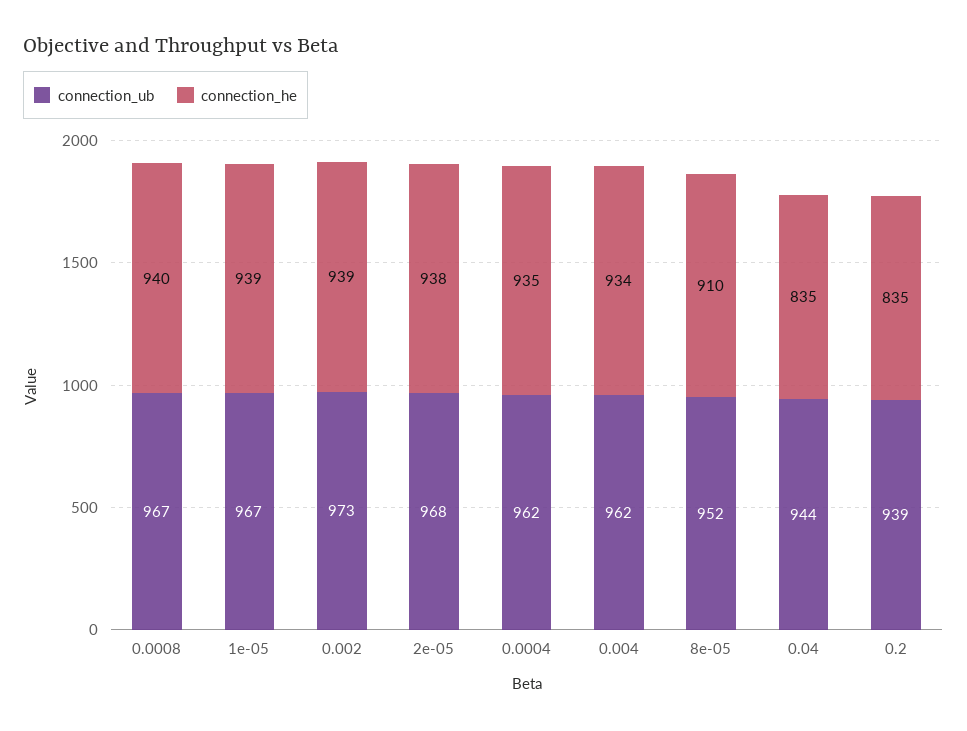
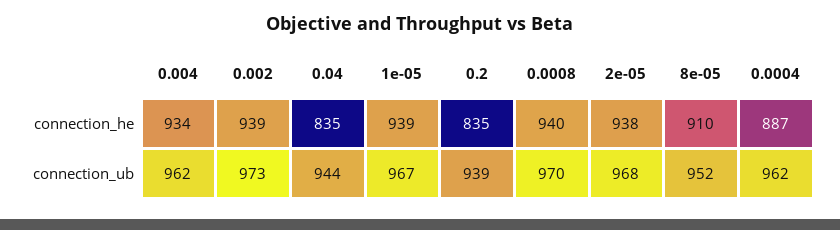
  {
    "connection_ub": {
-     "0.0008": 967,
+     "0.0008": 970,
      "1e-05": 967,
      "0.002": 973,
      "2e-05": 968,
      "0.0004": 962,
      "0.004": 962,
      "8e-05": 952,
      "0.04": 944,
      "0.2": 939
    },
    "connection_he": {
      "0.0008": 940,
      "1e-05": 939,
      "0.002": 939,
      "2e-05": 938,
-     "0.0004": 935,
+     "0.0004": 887,
      "0.004": 934,
      "8e-05": 910,
      "0.04": 835,
      "0.2": 835
    }
  }

